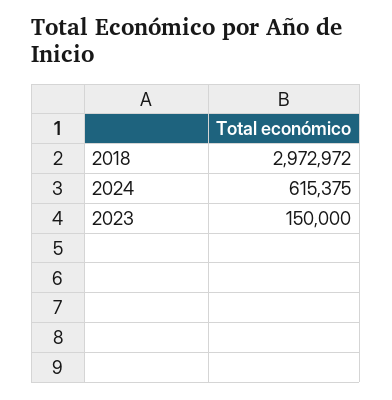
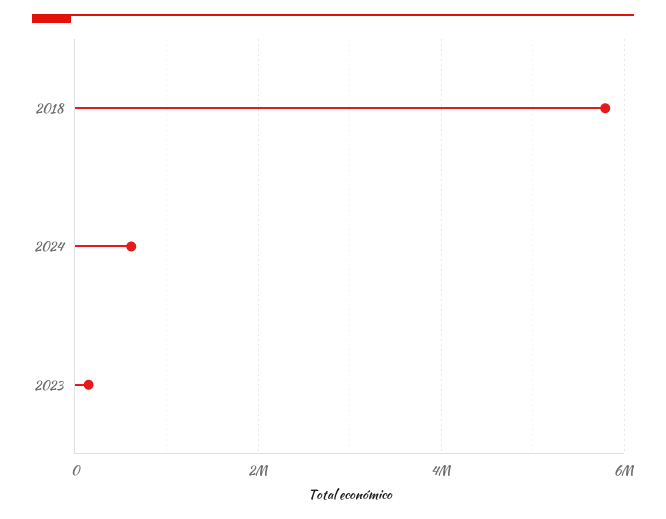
  {
-   "2018": 2972972,
+   "2018": 5800000,
    "2024": 615375,
    "2023": 150000
  }

